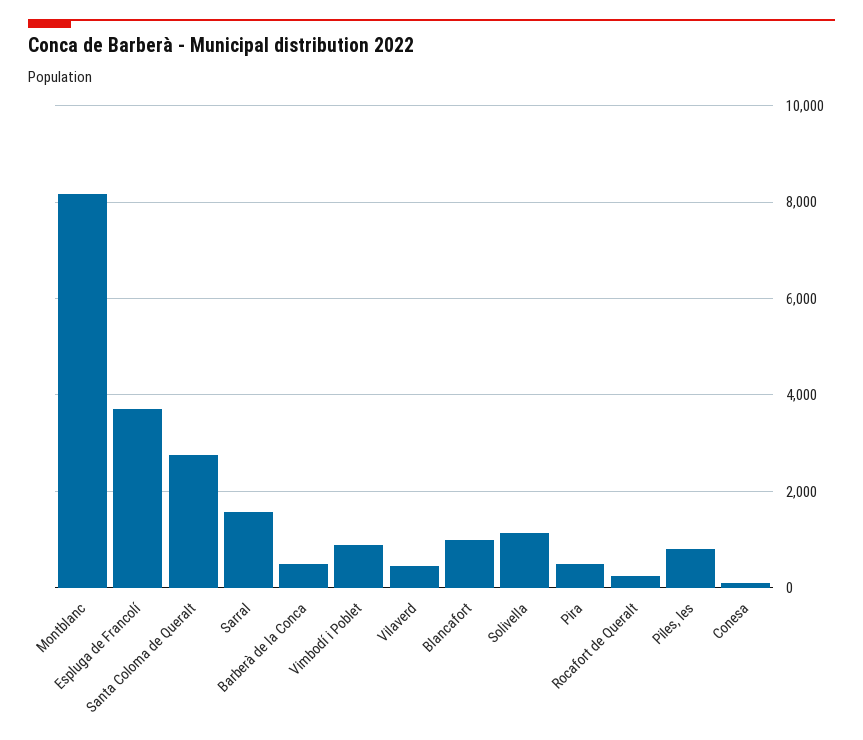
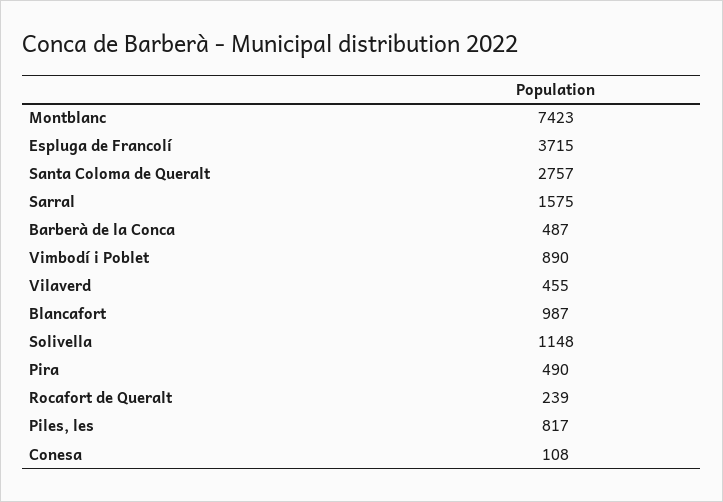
  {
-   "Montblanc": 8200,
+   "Montblanc": 7423,
    "Espluga de Francolí": 3715,
    "Santa Coloma de Queralt": 2757,
    "Sarral": 1575,
    "Barberà de la Conca": 487,
    "Vimbodí i Poblet": 890,
    "Vilaverd": 455,
    "Blancafort": 987,
    "Solivella": 1148,
    "Pira": 490,
    "Rocafort de Queralt": 239,
    "Piles, les": 817,
    "Conesa": 108
  }

